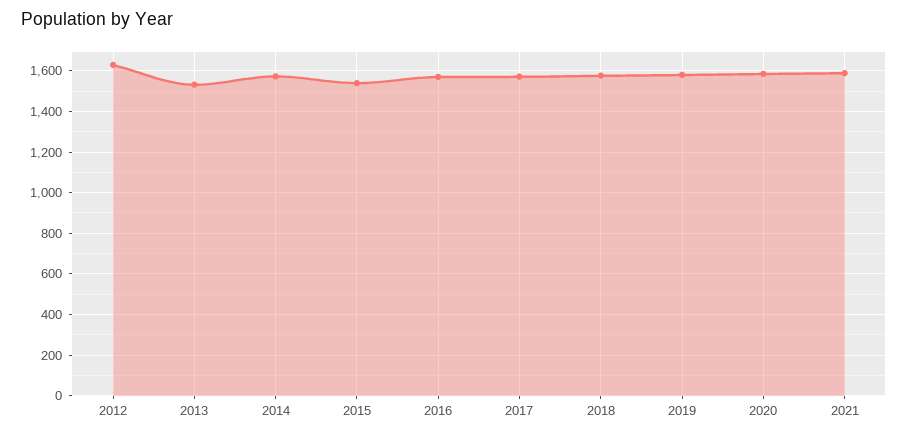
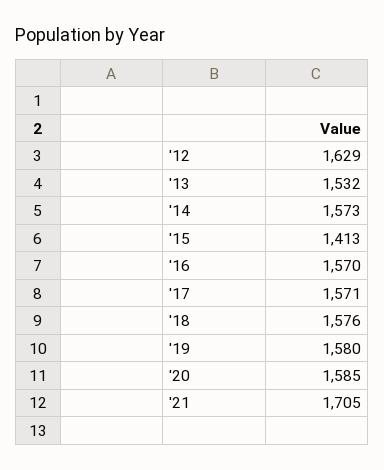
  {
    "2012": 1629,
    "2013": 1532,
    "2014": 1573,
-   "2015": 1550,
+   "2015": 1413,
    "2016": 1570,
    "2017": 1571,
    "2018": 1576,
    "2019": 1580,
    "2020": 1585,
-   "2021": 1600
+   "2021": 1705
  }

